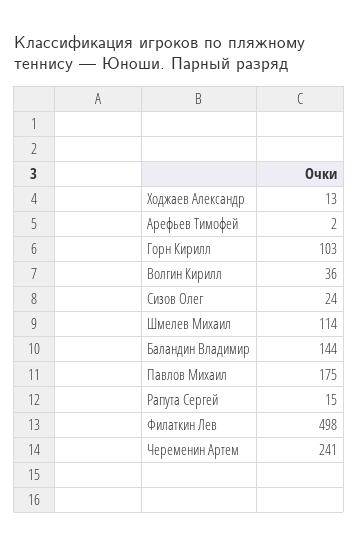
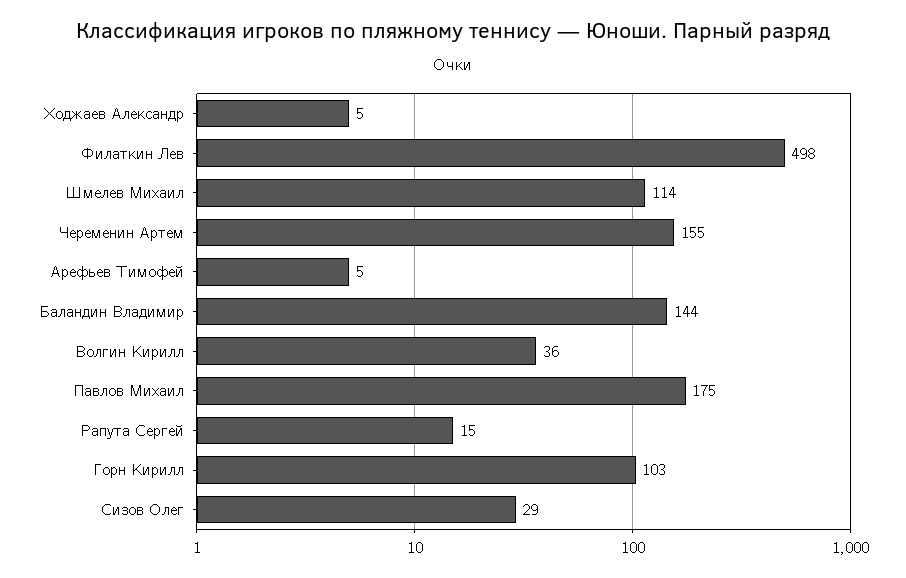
  {
-   "Ходжаев Александр": 13,
+   "Ходжаев Александр": 5,
-   "Арефьев Тимофей": 2,
+   "Арефьев Тимофей": 5,
    "Горн Кирилл": 103,
    "Волгин Кирилл": 36,
-   "Сизов Олег": 24,
+   "Сизов Олег": 29,
    "Шмелев Михаил": 114,
    "Баландин Владимир": 144,
    "Павлов Михаил": 175,
    "Рапута Сергей": 15,
    "Филаткин Лев": 498,
-   "Череменин Артем": 241
+   "Череменин Артем": 155
  }

